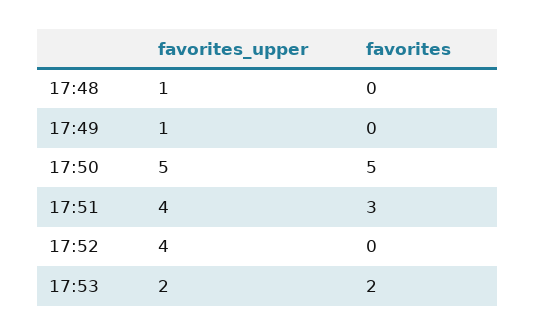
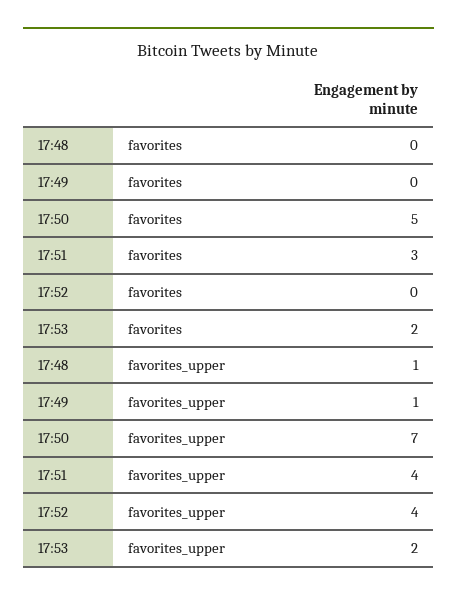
  {
    "favorites_upper": {
      "17:48": 1,
      "17:49": 1,
-     "17:50": 5,
+     "17:50": 7,
      "17:51": 4,
      "17:52": 4,
      "17:53": 2
    },
    "favorites": {
      "17:48": 0,
      "17:49": 0,
      "17:50": 5,
      "17:51": 3,
      "17:52": 0,
      "17:53": 2
    }
  }

